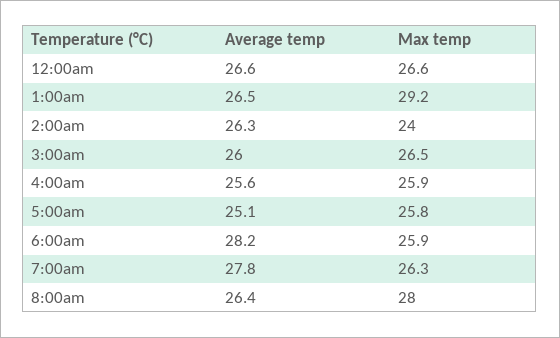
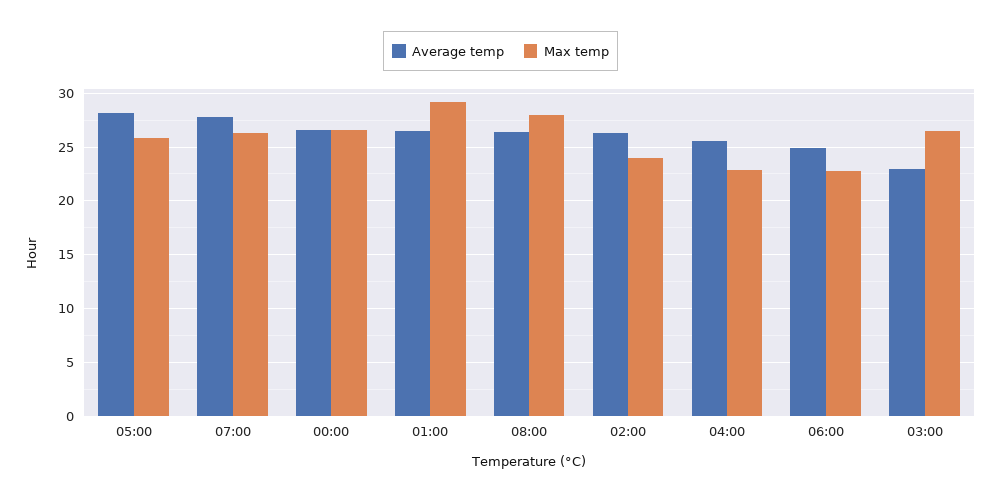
  {
    "Average temp": {
      "12:00am": 26.6,
      "1:00am": 26.5,
      "2:00am": 26.3,
-     "3:00am": 26,
+     "3:00am": 23,
      "4:00am": 25.6,
-     "5:00am": 25.1,
+     "5:00am": 28,
-     "6:00am": 28.2,
+     "6:00am": 25,
      "7:00am": 27.8,
      "8:00am": 26.4
    },
    "Max temp": {
      "12:00am": 26.6,
      "1:00am": 29.2,
      "2:00am": 24,
      "3:00am": 26.5,
-     "4:00am": 25.9,
+     "4:00am": 23,
      "5:00am": 25.8,
-     "6:00am": 25.9,
+     "6:00am": 23,
      "7:00am": 26.3,
      "8:00am": 28
    }
  }

